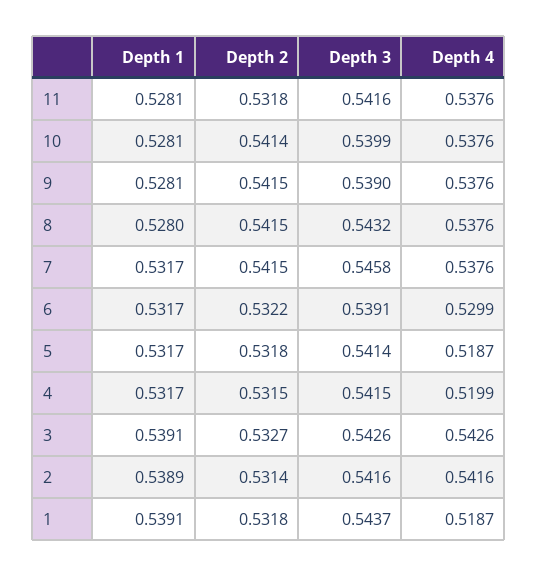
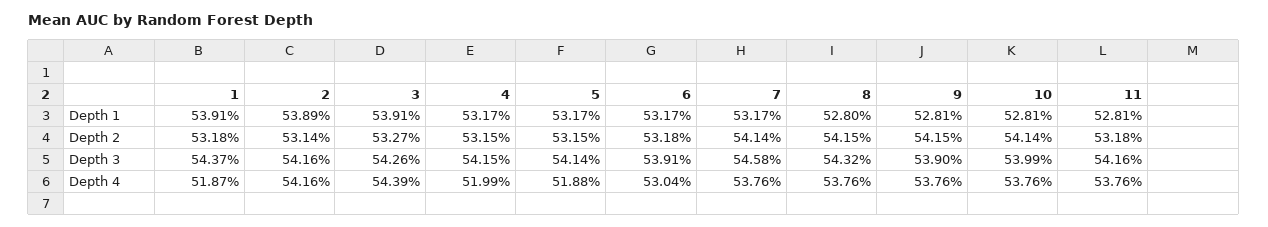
  {
    "Depth 1": {
      "11": 0.5281,
      "10": 0.5281,
      "9": 0.5281,
      "8": 0.528,
      "7": 0.5317,
      "6": 0.5317,
      "5": 0.5317,
      "4": 0.5317,
      "3": 0.5391,
      "2": 0.5389,
      "1": 0.5391
    },
    "Depth 2": {
      "11": 0.5318,
      "10": 0.5414,
      "9": 0.5415,
      "8": 0.5415,
-     "7": 0.5415,
+     "7": 0.5414,
-     "6": 0.5322,
+     "6": 0.5318,
-     "5": 0.5318,
+     "5": 0.5315,
      "4": 0.5315,
      "3": 0.5327,
      "2": 0.5314,
      "1": 0.5318
    },
    "Depth 3": {
      "11": 0.5416,
      "10": 0.5399,
      "9": 0.539,
      "8": 0.5432,
      "7": 0.5458,
      "6": 0.5391,
      "5": 0.5414,
      "4": 0.5415,
      "3": 0.5426,
      "2": 0.5416,
      "1": 0.5437
    },
    "Depth 4": {
      "11": 0.5376,
      "10": 0.5376,
      "9": 0.5376,
      "8": 0.5376,
      "7": 0.5376,
-     "6": 0.5299,
+     "6": 0.5304,
-     "5": 0.5187,
+     "5": 0.5188,
      "4": 0.5199,
-     "3": 0.5426,
+     "3": 0.5439,
      "2": 0.5416,
      "1": 0.5187
    }
  }

